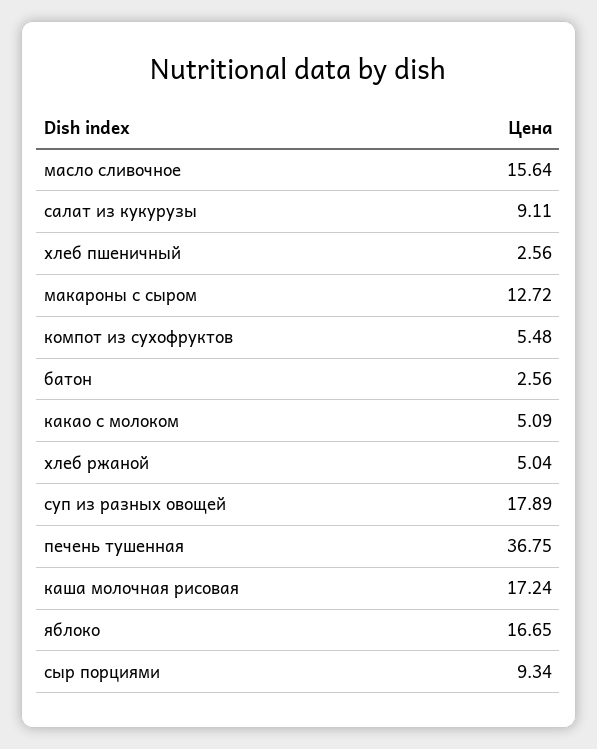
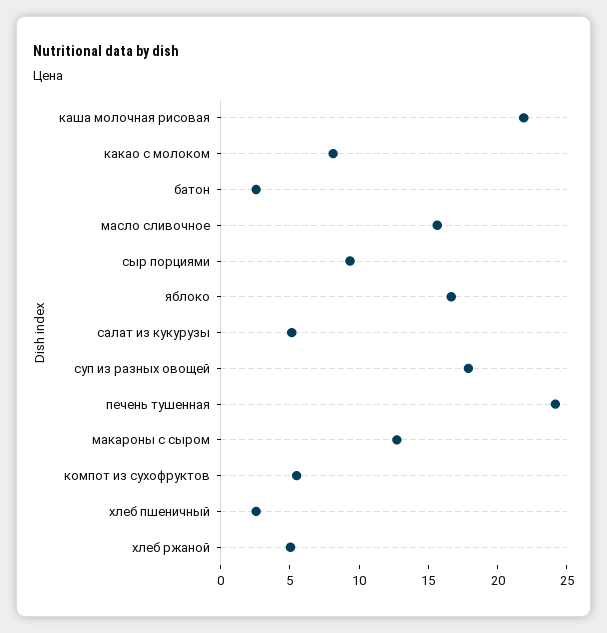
  {
    "масло сливочное": 15.64,
-   "салат из кукурузы": 9.11,
+   "салат из кукурузы": 5,
    "хлеб пшеничный": 2.56,
    "макароны с сыром": 12.72,
    "компот из сухофруктов": 5.48,
    "батон": 2.56,
-   "какао с молоком": 5.09,
+   "какао с молоком": 8,
    "хлеб ржаной": 5.04,
    "суп из разных овощей": 17.89,
-   "печень тушенная": 36.75,
+   "печень тушенная": 24,
-   "каша молочная рисовая": 17.24,
+   "каша молочная рисовая": 22,
    "яблоко": 16.65,
    "сыр порциями": 9.34
  }

